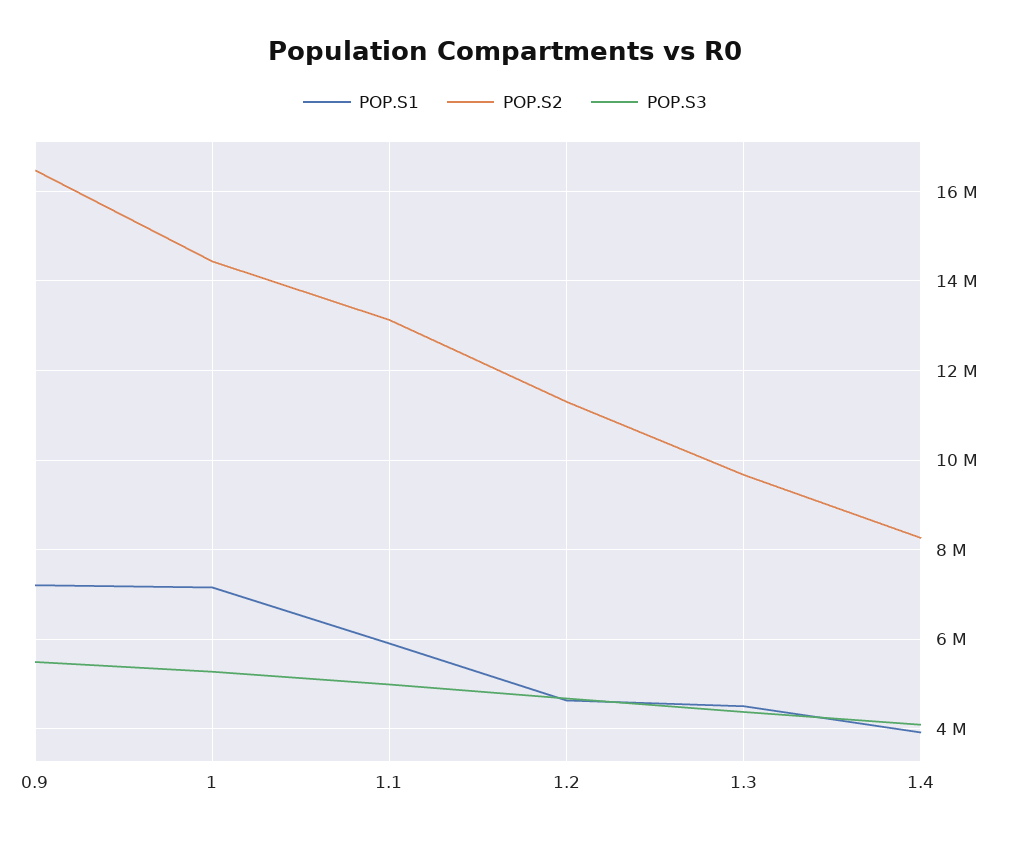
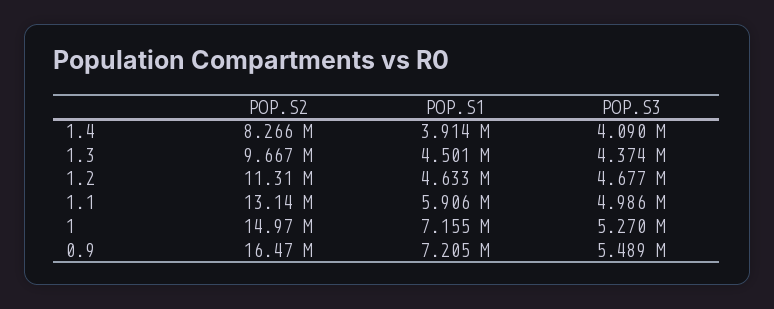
  {
    "POP.S1": {
      "0.9": 7205000,
      "1": 7155000,
      "1.1": 5906000,
      "1.2": 4633000,
      "1.3": 4501000,
      "1.4": 3914000
    },
    "POP.S2": {
      "0.9": 16470000,
-     "1": 14400000,
+     "1": 14970000,
      "1.1": 13140000,
      "1.2": 11310000,
      "1.3": 9667000,
      "1.4": 8266000
    },
    "POP.S3": {
      "0.9": 5489000,
      "1": 5270000,
      "1.1": 4986000,
      "1.2": 4677000,
      "1.3": 4374000,
      "1.4": 4090000
    }
  }

